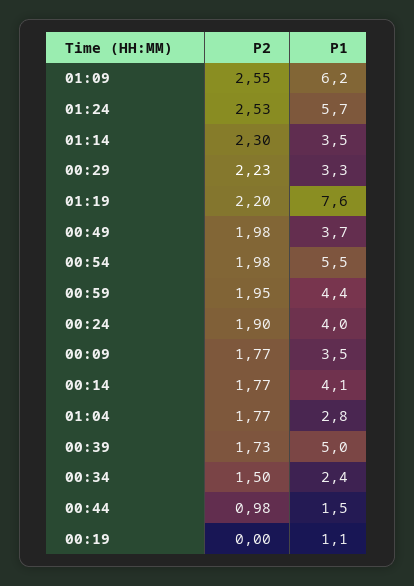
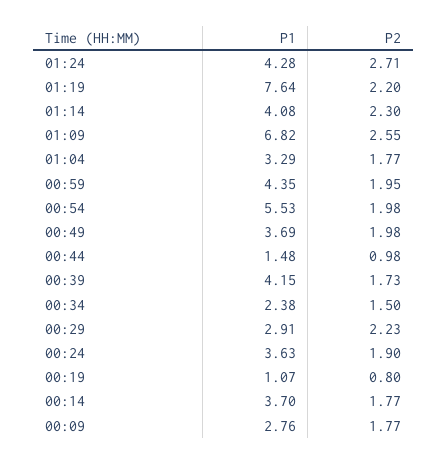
  {
    "P2": {
      "01:09": 2.55,
-     "01:24": 2.53,
+     "01:24": 2.71,
      "01:14": 2.3,
      "00:29": 2.23,
      "01:19": 2.2,
      "00:49": 1.98,
      "00:54": 1.98,
      "00:59": 1.95,
      "00:24": 1.9,
      "00:09": 1.77,
      "00:14": 1.77,
      "01:04": 1.77,
      "00:39": 1.73,
      "00:34": 1.5,
      "00:44": 0.98,
-     "00:19": 0
+     "00:19": 0.8
    },
    "P1": {
-     "01:09": 6.2,
+     "01:09": 6.82,
-     "01:24": 5.7,
+     "01:24": 4.28,
-     "01:14": 3.5,
+     "01:14": 4.08,
-     "00:29": 3.3,
+     "00:29": 2.91,
      "01:19": 7.64,
      "00:49": 3.69,
      "00:54": 5.53,
      "00:59": 4.35,
-     "00:24": 4,
+     "00:24": 3.63,
-     "00:09": 3.5,
+     "00:09": 2.76,
-     "00:14": 4.1,
+     "00:14": 3.7,
-     "01:04": 2.8,
+     "01:04": 3.29,
-     "00:39": 5,
+     "00:39": 4.15,
      "00:34": 2.38,
      "00:44": 1.48,
      "00:19": 1.07
    }
  }

